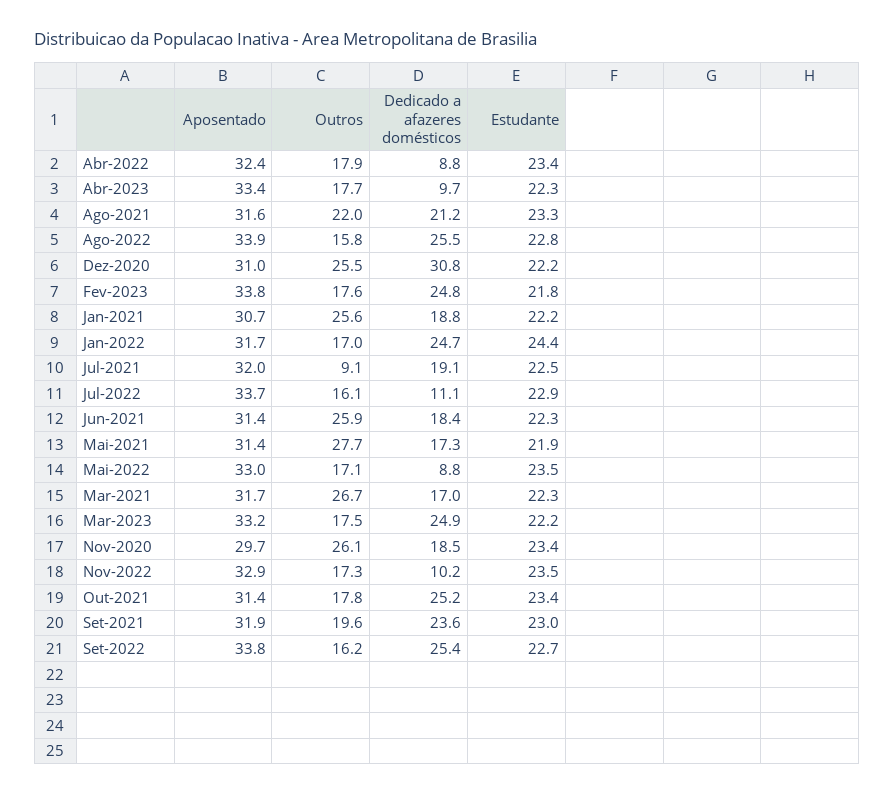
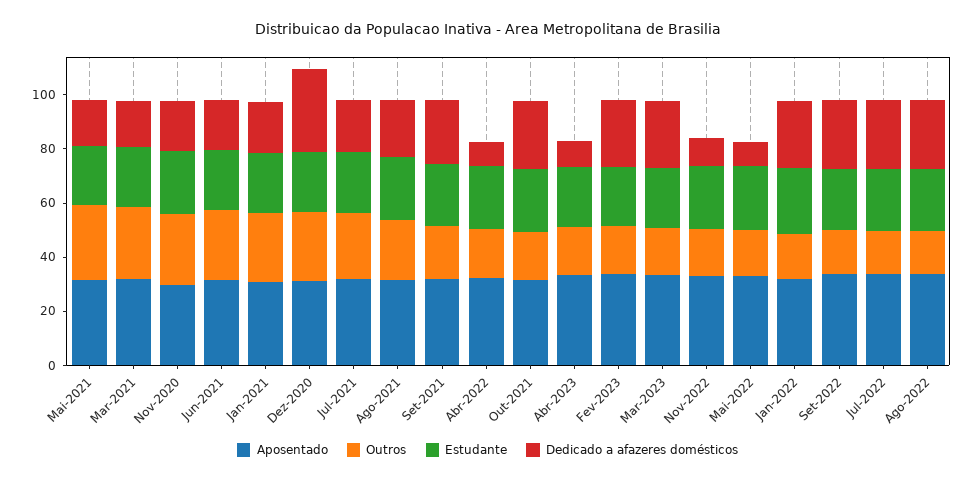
  {
    "Aposentado": {
      "Abr-2022": 32.4,
      "Abr-2023": 33.4,
      "Ago-2021": 31.6,
      "Ago-2022": 33.9,
      "Dez-2020": 31,
      "Fev-2023": 33.8,
      "Jan-2021": 30.7,
      "Jan-2022": 31.7,
      "Jul-2021": 32,
      "Jul-2022": 33.7,
      "Jun-2021": 31.4,
      "Mai-2021": 31.4,
      "Mai-2022": 33,
      "Mar-2021": 31.7,
      "Mar-2023": 33.2,
      "Nov-2020": 29.7,
      "Nov-2022": 32.9,
      "Out-2021": 31.4,
      "Set-2021": 31.9,
      "Set-2022": 33.8
    },
    "Outros": {
      "Abr-2022": 17.9,
      "Abr-2023": 17.7,
      "Ago-2021": 22,
      "Ago-2022": 15.8,
      "Dez-2020": 25.5,
      "Fev-2023": 17.6,
      "Jan-2021": 25.6,
      "Jan-2022": 17,
-     "Jul-2021": 9.1,
+     "Jul-2021": 25,
      "Jul-2022": 16.1,
      "Jun-2021": 25.9,
      "Mai-2021": 27.7,
      "Mai-2022": 17.1,
      "Mar-2021": 26.7,
      "Mar-2023": 17.5,
      "Nov-2020": 26.1,
      "Nov-2022": 17.3,
      "Out-2021": 17.8,
      "Set-2021": 19.6,
      "Set-2022": 16.2
    },
    "Dedicado a afazeres domésticos": {
      "Abr-2022": 8.8,
      "Abr-2023": 9.7,
      "Ago-2021": 21.2,
      "Ago-2022": 25.5,
      "Dez-2020": 30.8,
      "Fev-2023": 24.8,
      "Jan-2021": 18.8,
      "Jan-2022": 24.7,
      "Jul-2021": 19.1,
-     "Jul-2022": 11.1,
+     "Jul-2022": 25,
      "Jun-2021": 18.4,
      "Mai-2021": 17.3,
      "Mai-2022": 8.8,
      "Mar-2021": 17,
      "Mar-2023": 24.9,
      "Nov-2020": 18.5,
      "Nov-2022": 10.2,
      "Out-2021": 25.2,
      "Set-2021": 23.6,
      "Set-2022": 25.4
    },
    "Estudante": {
      "Abr-2022": 23.4,
      "Abr-2023": 22.3,
      "Ago-2021": 23.3,
      "Ago-2022": 22.8,
      "Dez-2020": 22.2,
      "Fev-2023": 21.8,
      "Jan-2021": 22.2,
      "Jan-2022": 24.4,
      "Jul-2021": 22.5,
      "Jul-2022": 22.9,
      "Jun-2021": 22.3,
      "Mai-2021": 21.9,
      "Mai-2022": 23.5,
      "Mar-2021": 22.3,
      "Mar-2023": 22.2,
      "Nov-2020": 23.4,
      "Nov-2022": 23.5,
      "Out-2021": 23.4,
      "Set-2021": 23,
      "Set-2022": 22.7
    }
  }

